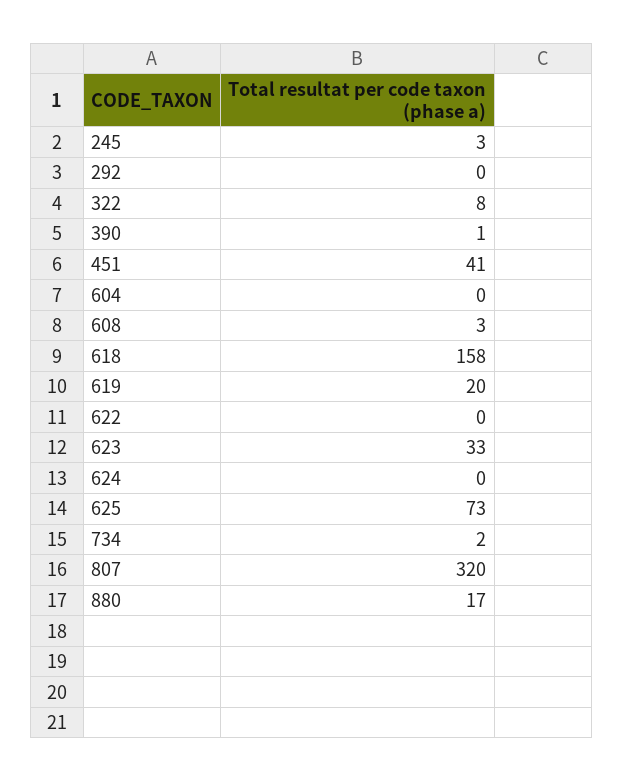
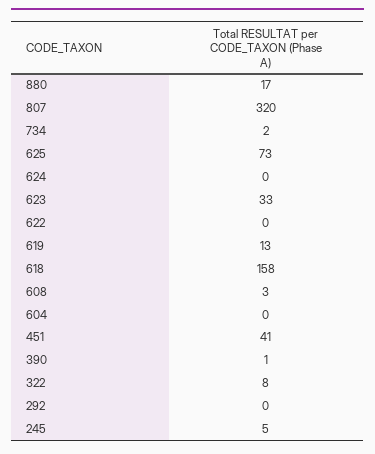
  {
-   "245": 3,
+   "245": 5,
    "292": 0,
    "322": 8,
    "390": 1,
    "451": 41,
    "604": 0,
    "608": 3,
    "618": 158,
-   "619": 20,
+   "619": 13,
    "622": 0,
    "623": 33,
    "624": 0,
    "625": 73,
    "734": 2,
    "807": 320,
    "880": 17
  }

